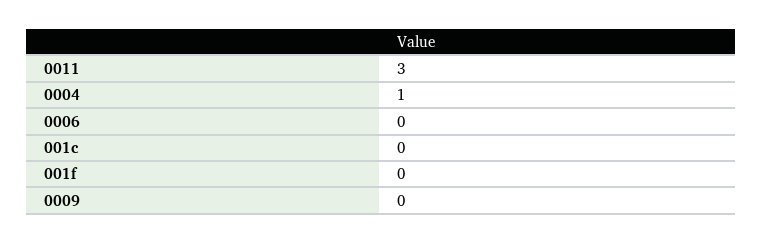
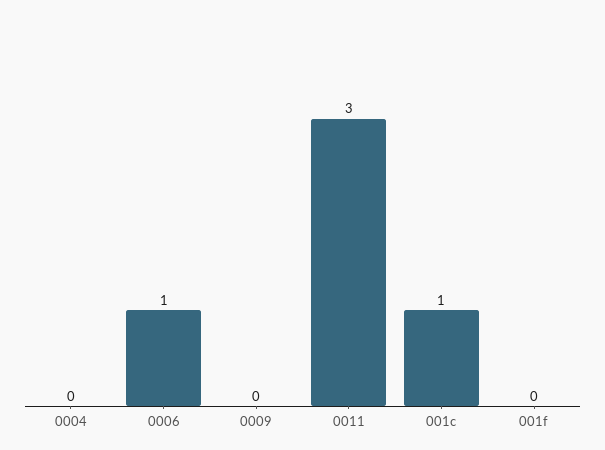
  {
    "0011": 3,
-   "0004": 1,
+   "0004": 0,
-   "0006": 0,
+   "0006": 1,
-   "001c": 0,
+   "001c": 1,
    "001f": 0,
    "0009": 0
  }

